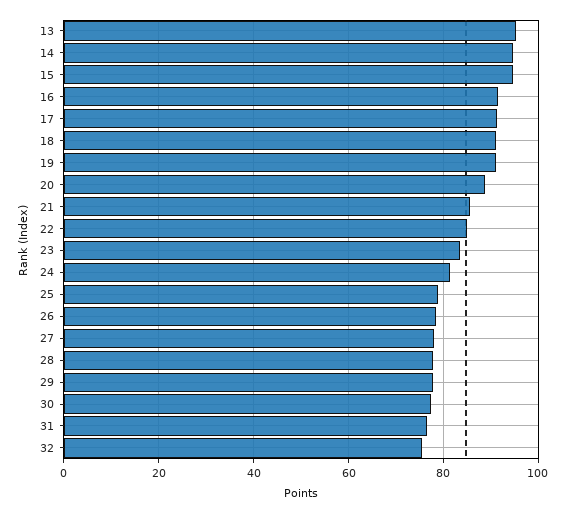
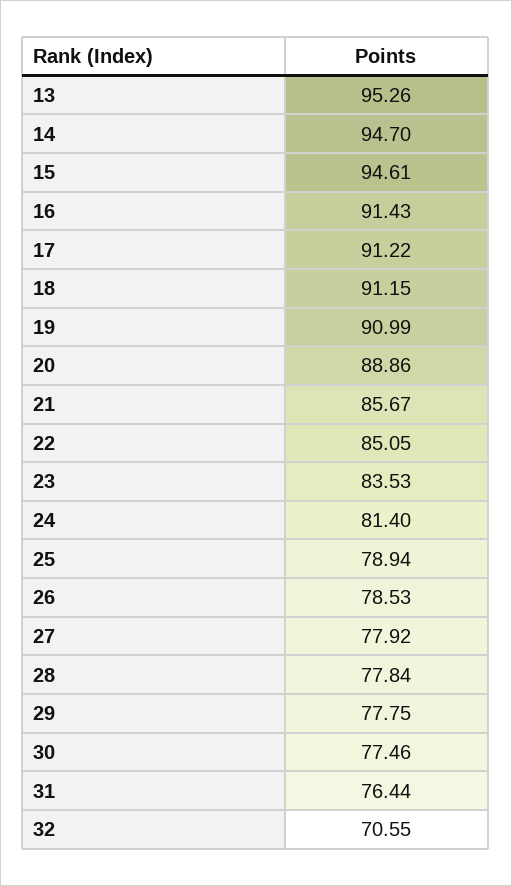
  {
    "13": 95.26,
    "14": 94.7,
    "15": 94.61,
    "16": 91.43,
    "17": 91.22,
    "18": 91.15,
    "19": 90.99,
    "20": 88.86,
    "21": 85.67,
    "22": 85.05,
    "23": 83.53,
    "24": 81.4,
    "25": 78.94,
    "26": 78.53,
    "27": 77.92,
    "28": 77.84,
    "29": 77.75,
    "30": 77.46,
    "31": 76.44,
-   "32": 76
+   "32": 70.55
  }

